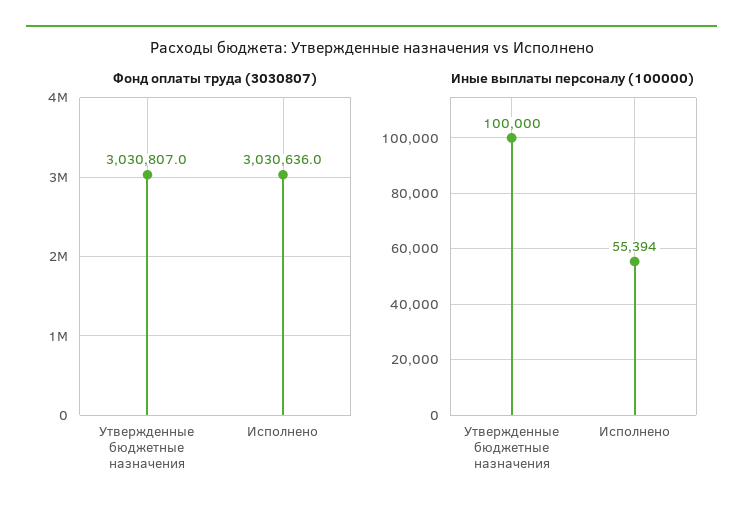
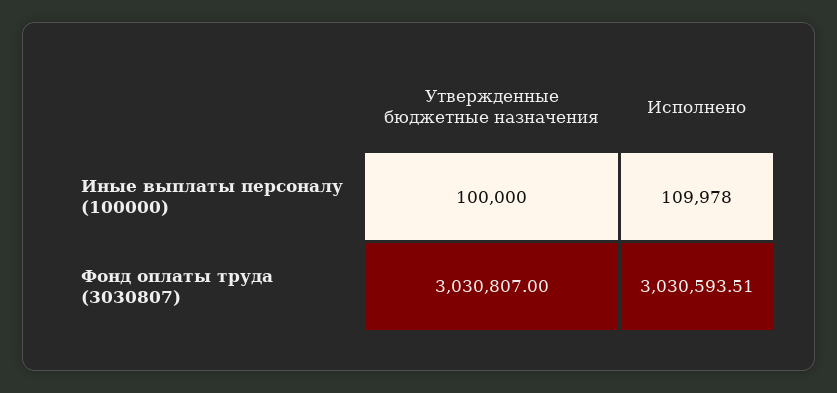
  {
    "Фонд оплаты труда (3030807)": {
      "Утвержденные бюджетные назначения": 3030807,
-     "Исполнено": 3030636
+     "Исполнено": 3030593.51
    },
    "Иные выплаты персоналу (100000)": {
      "Утвержденные бюджетные назначения": 100000,
-     "Исполнено": 55394
+     "Исполнено": 109978
    }
  }

